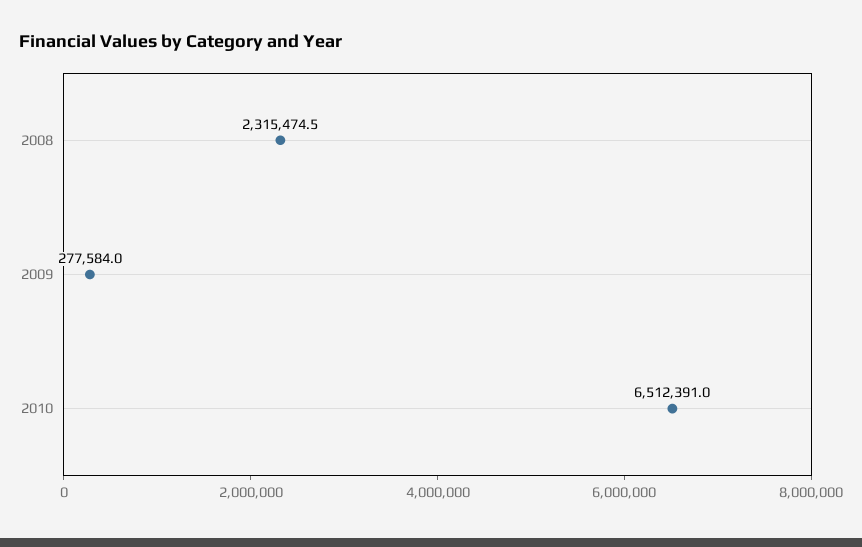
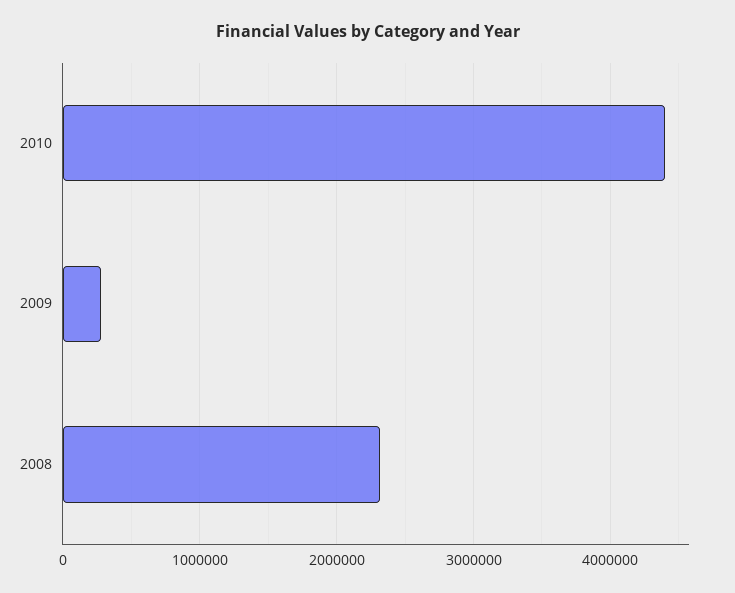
  {
    "2008": 2315474.5,
    "2009": 277584,
-   "2010": 6512391
+   "2010": 4400000
  }

